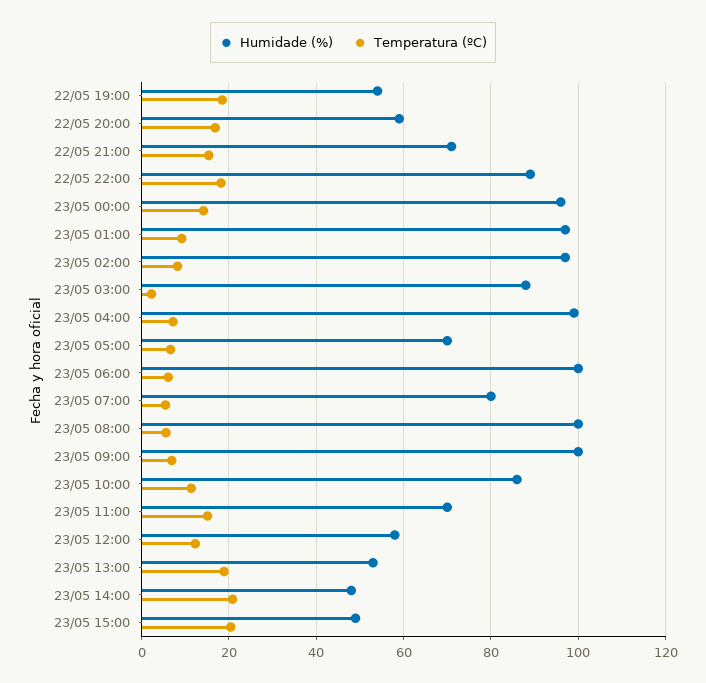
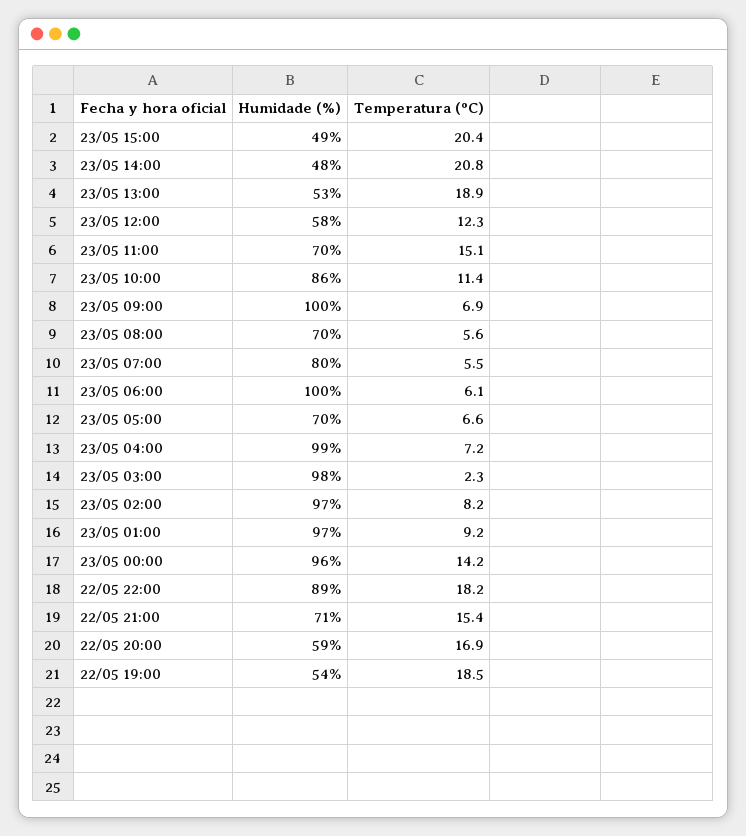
  {
    "Humidade (%)": {
      "22/05 19:00": 54,
      "22/05 20:00": 59,
      "22/05 21:00": 71,
      "22/05 22:00": 89,
      "23/05 00:00": 96,
      "23/05 01:00": 97,
      "23/05 02:00": 97,
-     "23/05 03:00": 88,
+     "23/05 03:00": 98,
      "23/05 04:00": 99,
      "23/05 05:00": 70,
      "23/05 06:00": 100,
      "23/05 07:00": 80,
-     "23/05 08:00": 100,
+     "23/05 08:00": 70,
      "23/05 09:00": 100,
      "23/05 10:00": 86,
      "23/05 11:00": 70,
      "23/05 12:00": 58,
      "23/05 13:00": 53,
      "23/05 14:00": 48,
      "23/05 15:00": 49
    },
    "Temperatura (ºC)": {
      "22/05 19:00": 18.5,
      "22/05 20:00": 16.9,
      "22/05 21:00": 15.4,
      "22/05 22:00": 18.2,
      "23/05 00:00": 14.2,
      "23/05 01:00": 9.2,
      "23/05 02:00": 8.2,
      "23/05 03:00": 2.3,
      "23/05 04:00": 7.2,
      "23/05 05:00": 6.6,
      "23/05 06:00": 6.1,
      "23/05 07:00": 5.5,
      "23/05 08:00": 5.6,
      "23/05 09:00": 6.9,
      "23/05 10:00": 11.4,
      "23/05 11:00": 15.1,
      "23/05 12:00": 12.3,
      "23/05 13:00": 18.9,
      "23/05 14:00": 20.8,
      "23/05 15:00": 20.4
    }
  }

